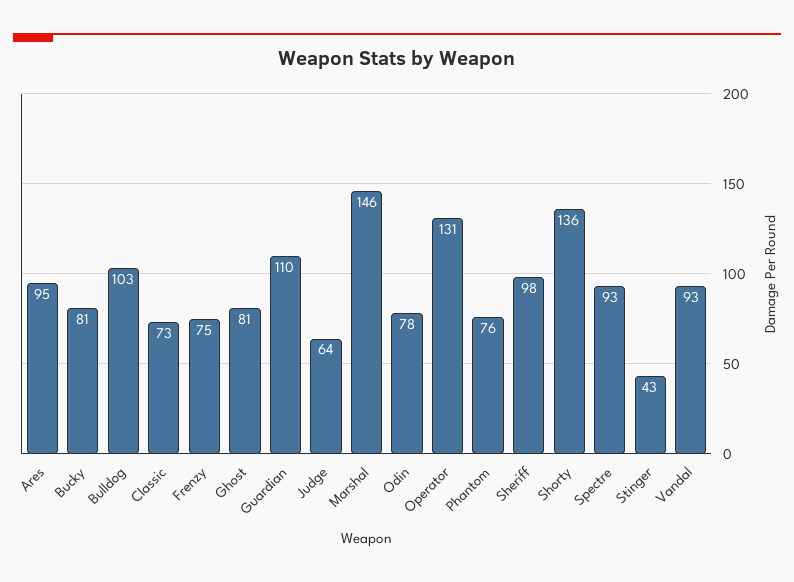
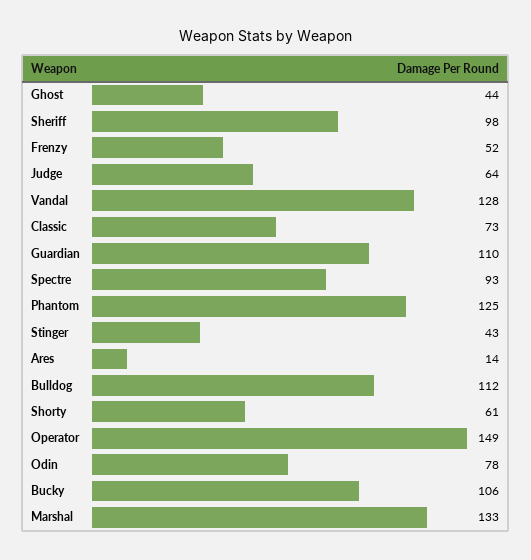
  {
-   "Ares": 95,
+   "Ares": 14,
-   "Bucky": 81,
+   "Bucky": 106,
-   "Bulldog": 103,
+   "Bulldog": 112,
    "Classic": 73,
-   "Frenzy": 75,
+   "Frenzy": 52,
-   "Ghost": 81,
+   "Ghost": 44,
    "Guardian": 110,
    "Judge": 64,
-   "Marshal": 146,
+   "Marshal": 133,
    "Odin": 78,
-   "Operator": 131,
+   "Operator": 149,
-   "Phantom": 76,
+   "Phantom": 125,
    "Sheriff": 98,
-   "Shorty": 136,
+   "Shorty": 61,
    "Spectre": 93,
    "Stinger": 43,
-   "Vandal": 93
+   "Vandal": 128
  }

